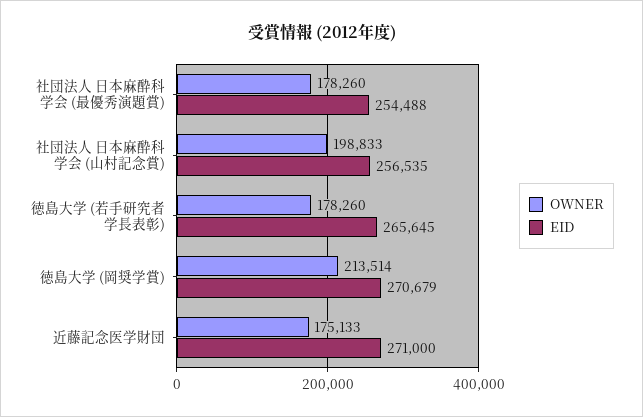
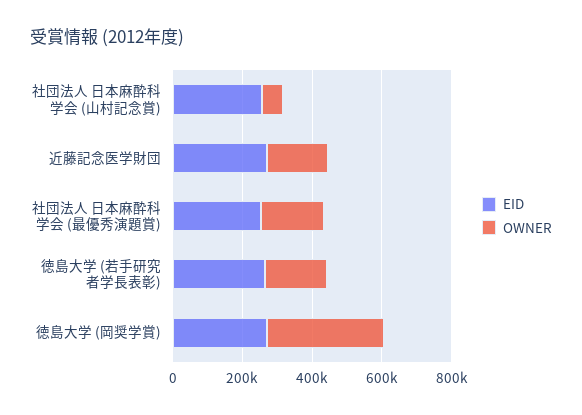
  {
    "OWNER": {
      "社団法人 日本麻酔科学会 (最優秀演題賞)": 178260,
-     "社団法人 日本麻酔科学会 (山村記念賞)": 198833,
+     "社団法人 日本麻酔科学会 (山村記念賞)": 50000,
      "徳島大学 (若手研究者学長表彰)": 178260,
-     "徳島大学 (岡奨学賞)": 213514,
+     "徳島大学 (岡奨学賞)": 350000,
      "近藤記念医学財団": 175133
    },
    "EID": {
      "社団法人 日本麻酔科学会 (最優秀演題賞)": 254488,
      "社団法人 日本麻酔科学会 (山村記念賞)": 256535,
      "徳島大学 (若手研究者学長表彰)": 265645,
      "徳島大学 (岡奨学賞)": 270679,
      "近藤記念医学財団": 271000
    }
  }

